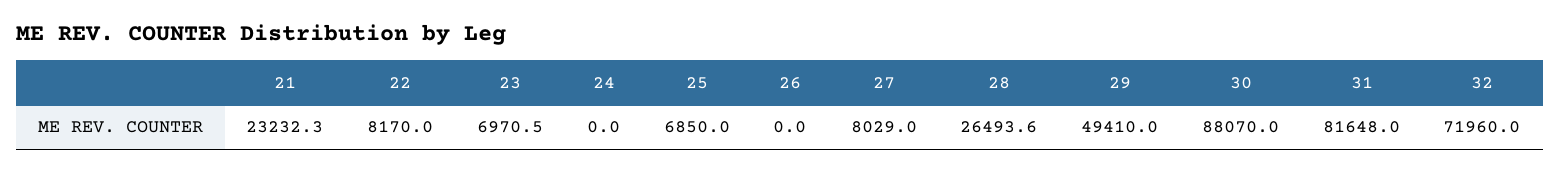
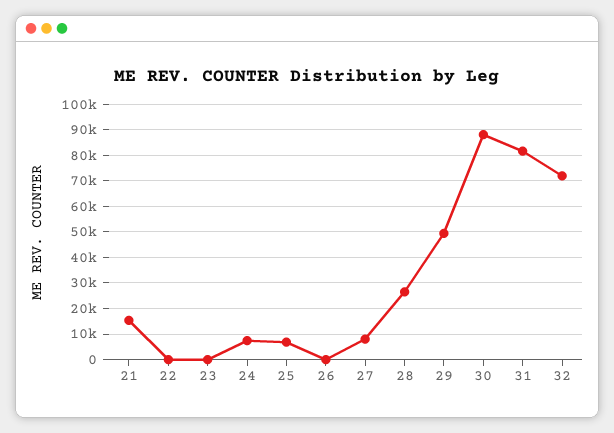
  {
-   "21": 23232.3,
+   "21": 15000,
-   "22": 8170,
+   "22": 0,
-   "23": 6970.5,
+   "23": 0,
-   "24": 0,
+   "24": 7500,
    "25": 6850,
    "26": 0,
    "27": 8029,
    "28": 26493.6,
    "29": 49410,
    "30": 88070,
    "31": 81648,
    "32": 71960
  }

